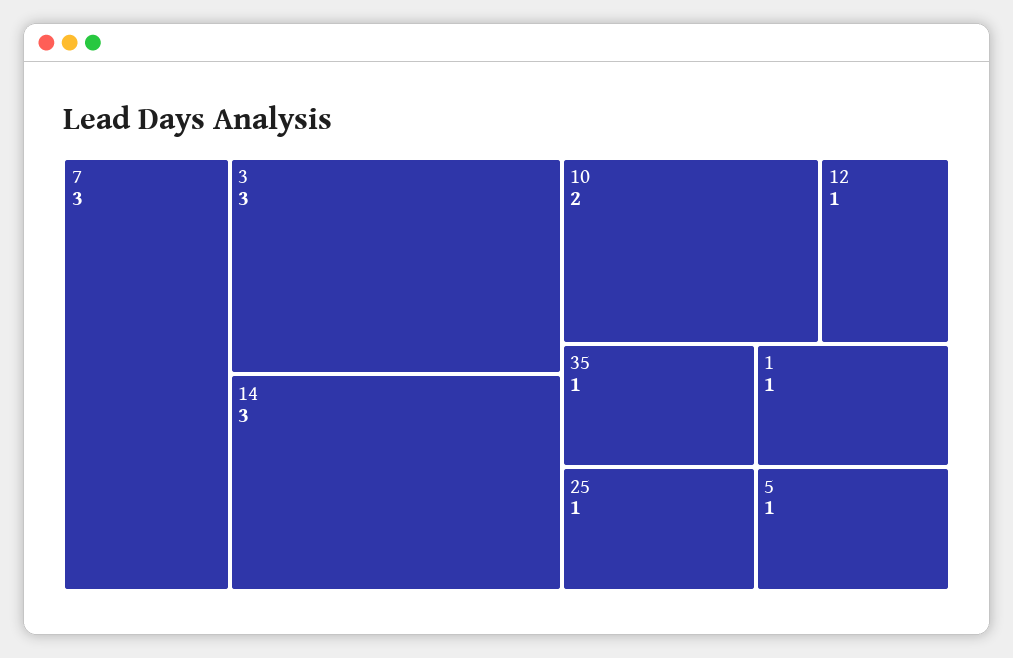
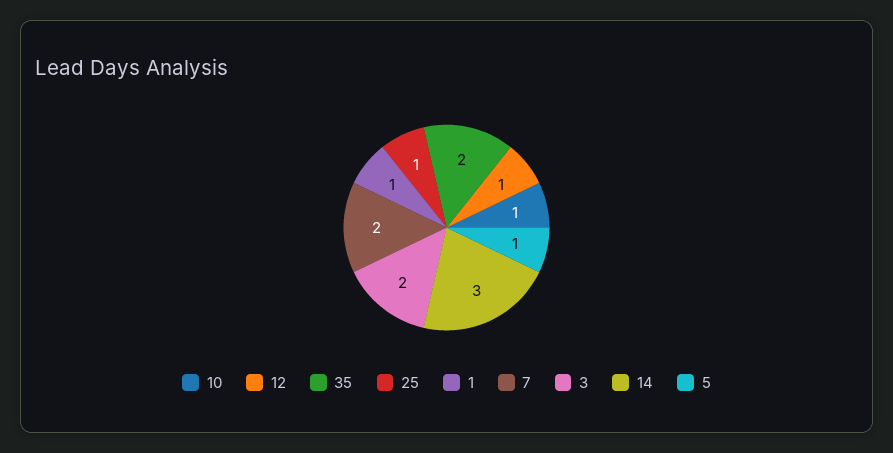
  {
-   "7": 3,
+   "7": 2,
-   "3": 3,
+   "3": 2,
    "14": 3,
-   "10": 2,
+   "10": 1,
    "12": 1,
-   "35": 1,
+   "35": 2,
    "25": 1,
    "1": 1,
    "5": 1
  }

